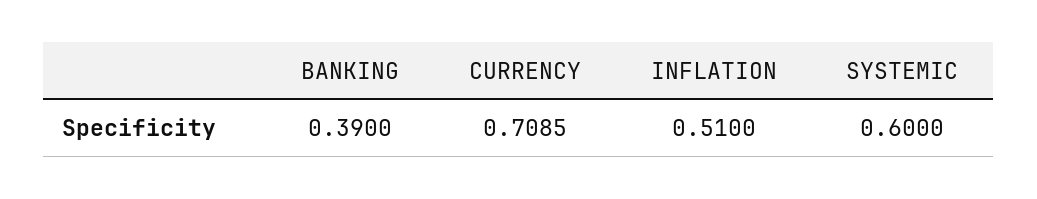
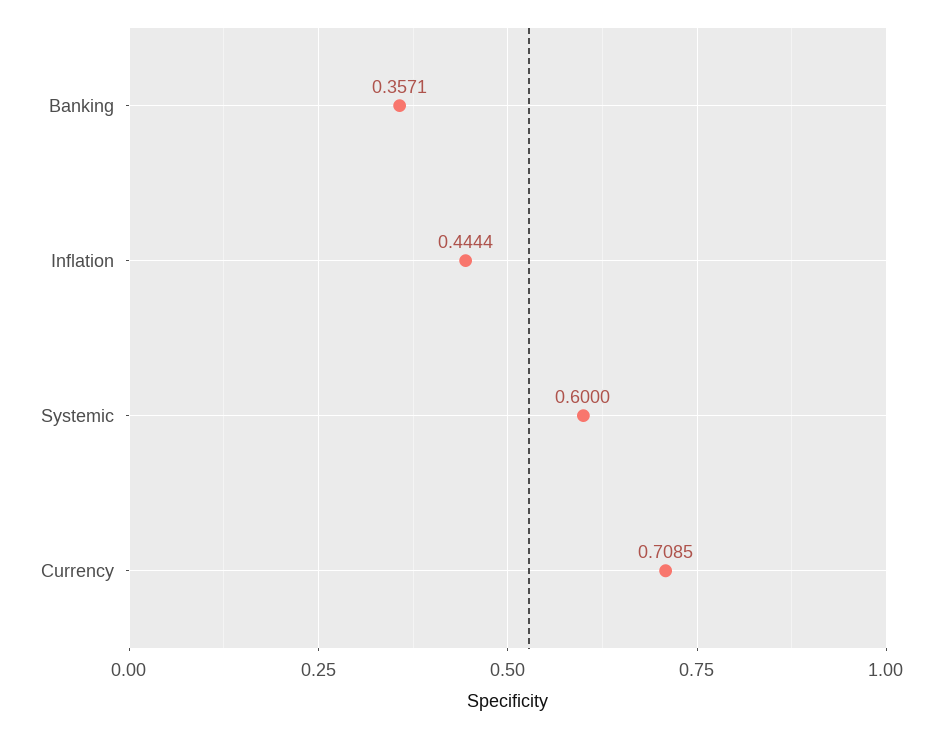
  {
-   "BANKING": 0.39,
+   "BANKING": 0.3571,
    "CURRENCY": 0.7085,
-   "INFLATION": 0.51,
+   "INFLATION": 0.4444,
    "SYSTEMIC": 0.6
  }

